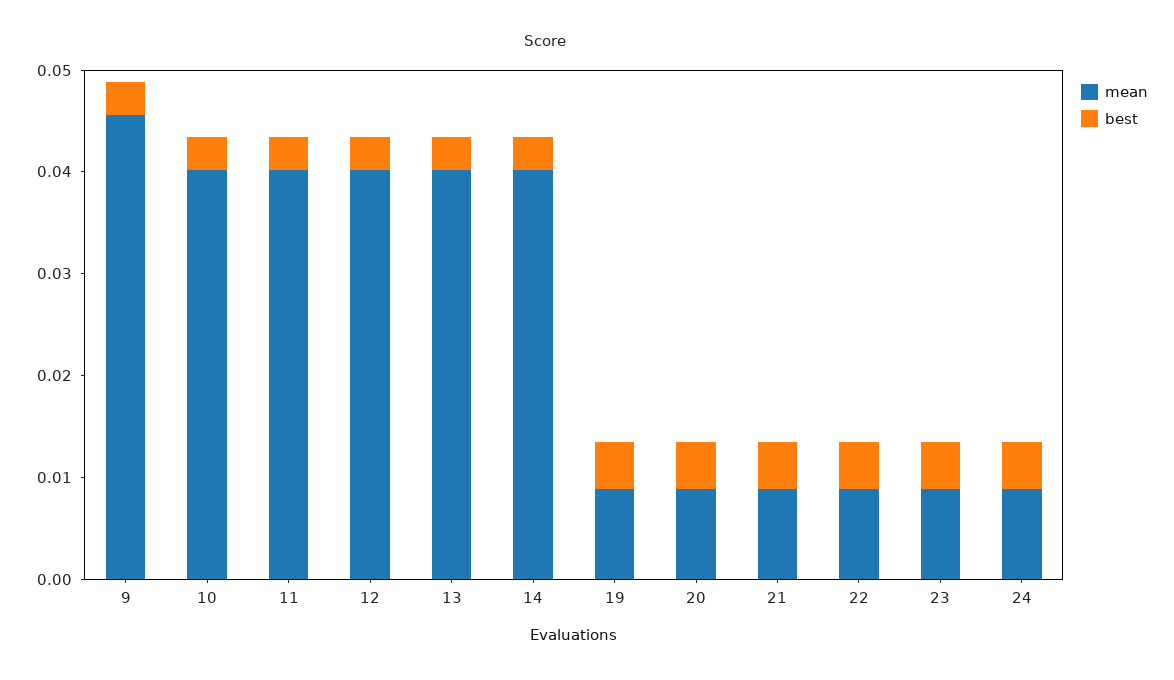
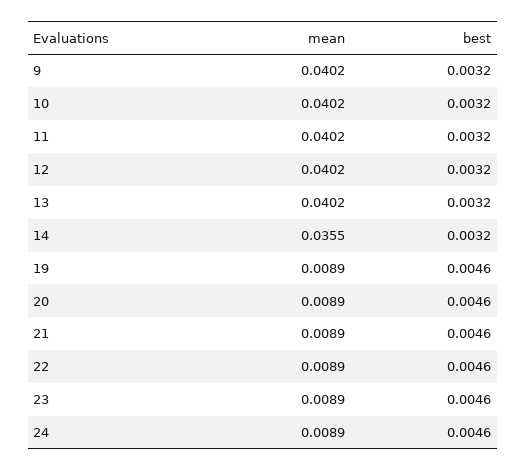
  {
    "mean": {
-     "9": 0.046,
+     "9": 0.0402,
      "10": 0.0402,
      "11": 0.0402,
      "12": 0.0402,
      "13": 0.0402,
-     "14": 0.04,
+     "14": 0.0355,
      "19": 0.0089,
      "20": 0.0089,
      "21": 0.0089,
      "22": 0.0089,
      "23": 0.0089,
      "24": 0.0089
    },
    "best": {
      "9": 0.0032,
      "10": 0.0032,
      "11": 0.0032,
      "12": 0.0032,
      "13": 0.0032,
      "14": 0.0032,
      "19": 0.0046,
      "20": 0.0046,
      "21": 0.0046,
      "22": 0.0046,
      "23": 0.0046,
      "24": 0.0046
    }
  }

